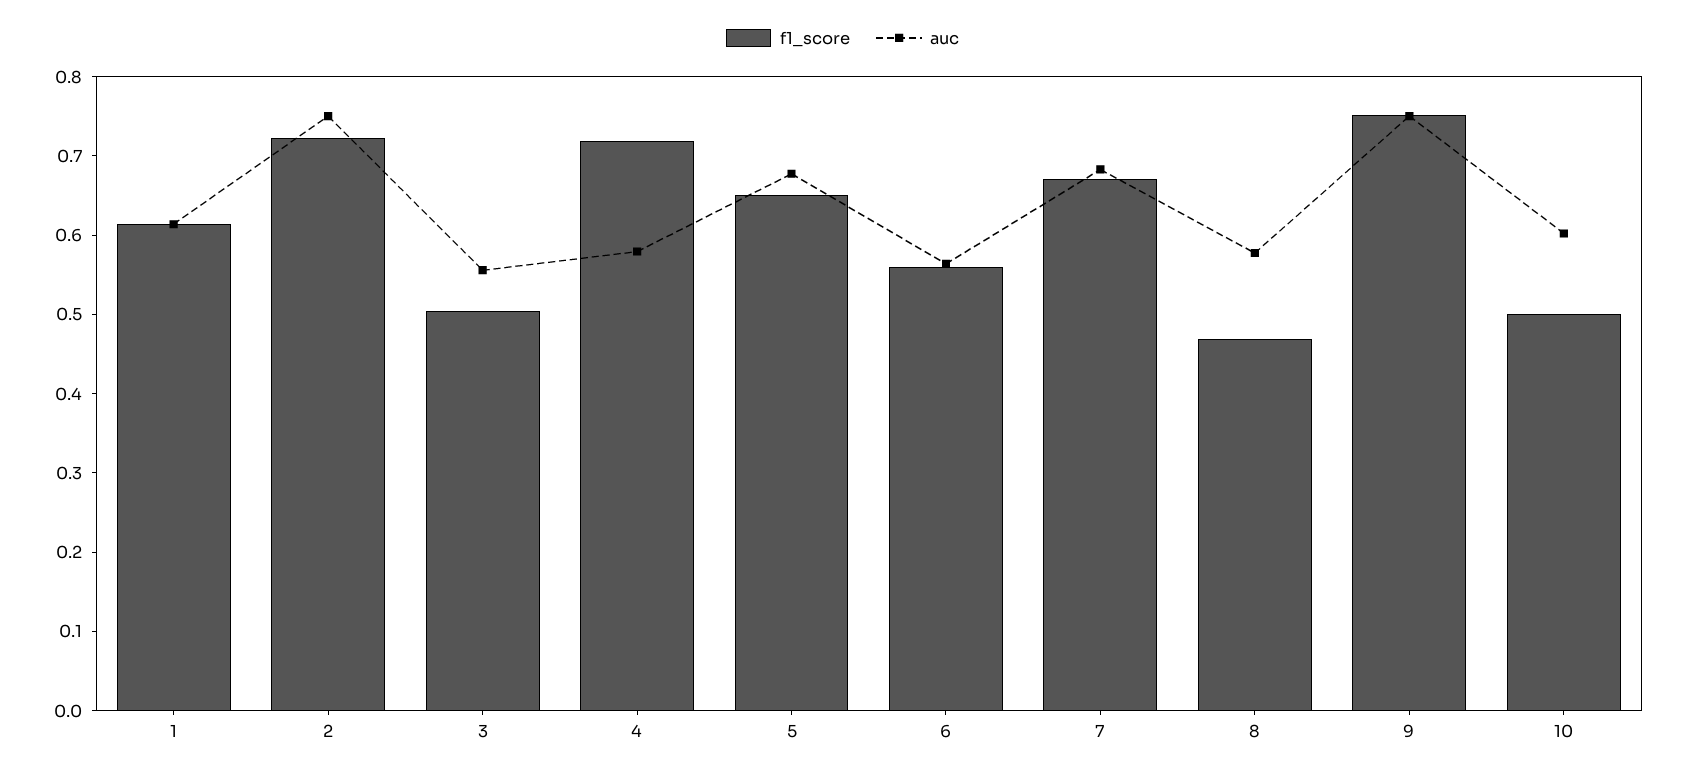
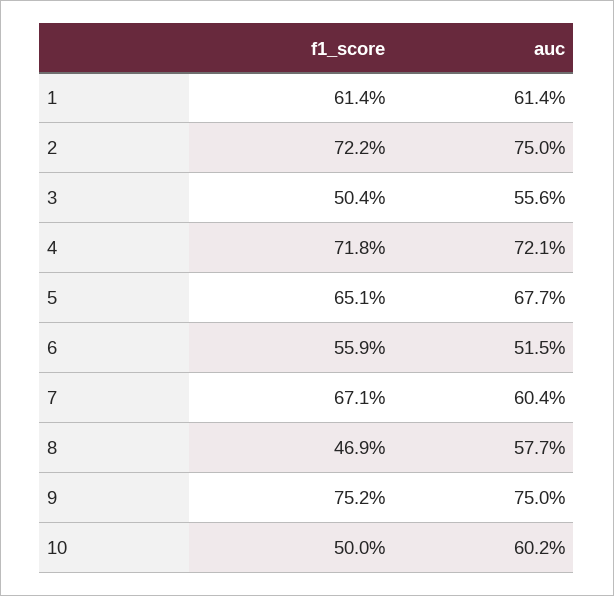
  {
    "f1_score": {
      "1": 0.614,
      "2": 0.722,
      "3": 0.504,
      "4": 0.718,
      "5": 0.651,
      "6": 0.559,
      "7": 0.671,
      "8": 0.469,
      "9": 0.752,
      "10": 0.5
    },
    "auc": {
      "1": 0.614,
      "2": 0.75,
      "3": 0.556,
-     "4": 0.58,
+     "4": 0.721,
      "5": 0.677,
-     "6": 0.56,
+     "6": 0.515,
-     "7": 0.68,
+     "7": 0.604,
      "8": 0.577,
      "9": 0.75,
      "10": 0.602
    }
  }

